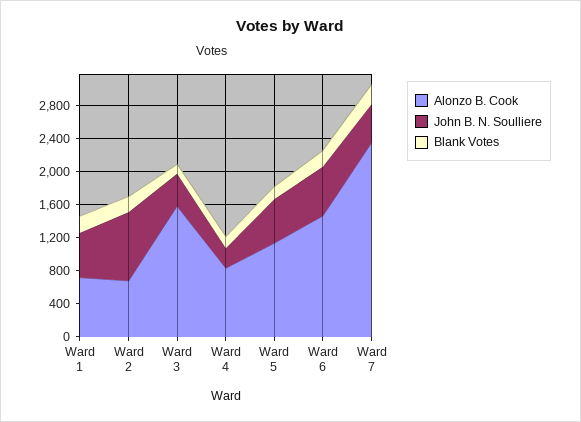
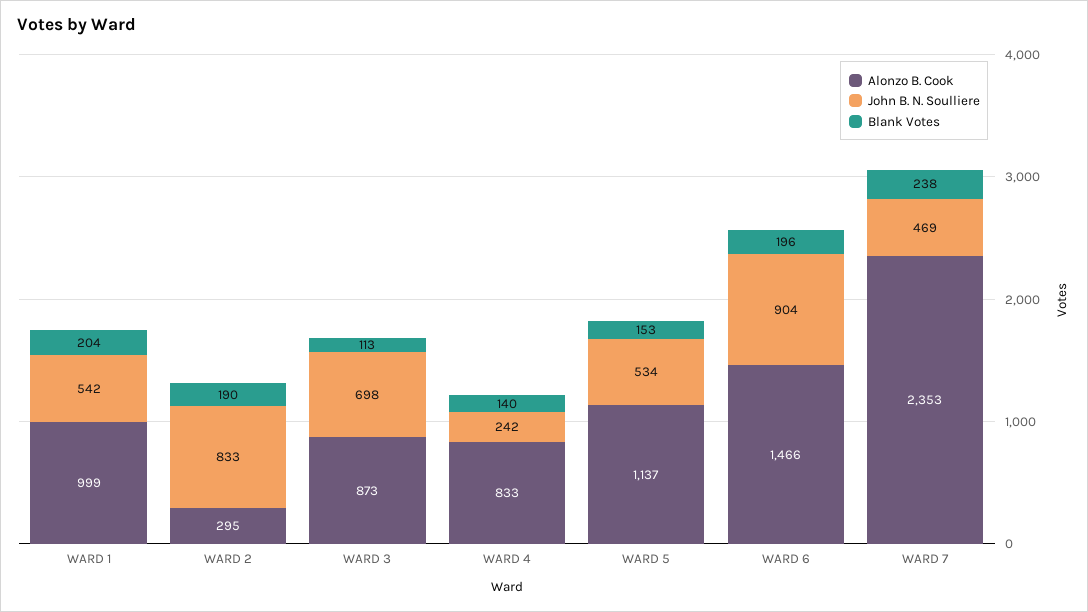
  {
    "Alonzo B. Cook": {
-     "Ward 1": 700,
+     "Ward 1": 999,
-     "Ward 2": 700,
+     "Ward 2": 295,
-     "Ward 3": 1600,
+     "Ward 3": 873,
      "Ward 4": 833,
      "Ward 5": 1137,
      "Ward 6": 1466,
      "Ward 7": 2353
    },
    "John B. N. Soulliere": {
      "Ward 1": 542,
      "Ward 2": 833,
-     "Ward 3": 400,
+     "Ward 3": 698,
      "Ward 4": 242,
      "Ward 5": 534,
-     "Ward 6": 600,
+     "Ward 6": 904,
      "Ward 7": 469
    },
    "Blank Votes": {
      "Ward 1": 204,
      "Ward 2": 190,
      "Ward 3": 113,
      "Ward 4": 140,
      "Ward 5": 153,
      "Ward 6": 196,
      "Ward 7": 238
    }
  }

